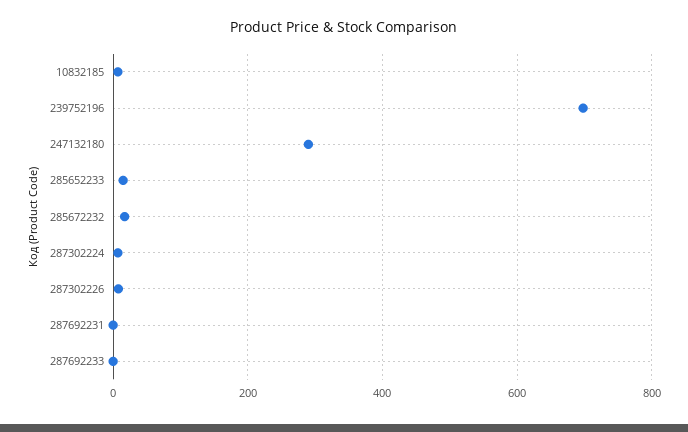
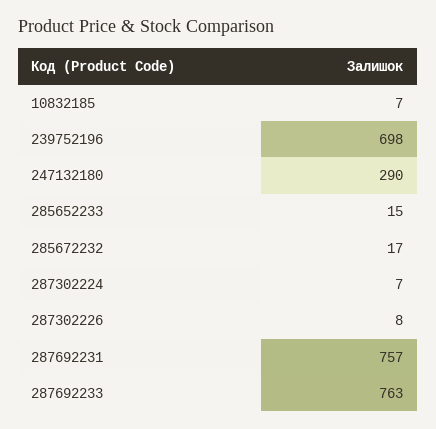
  {
    "10832185": 7,
    "239752196": 698,
    "247132180": 290,
    "285652233": 15,
    "285672232": 17,
    "287302224": 7,
    "287302226": 8,
-   "287692231": 0,
+   "287692231": 757,
-   "287692233": 0
+   "287692233": 763
  }

